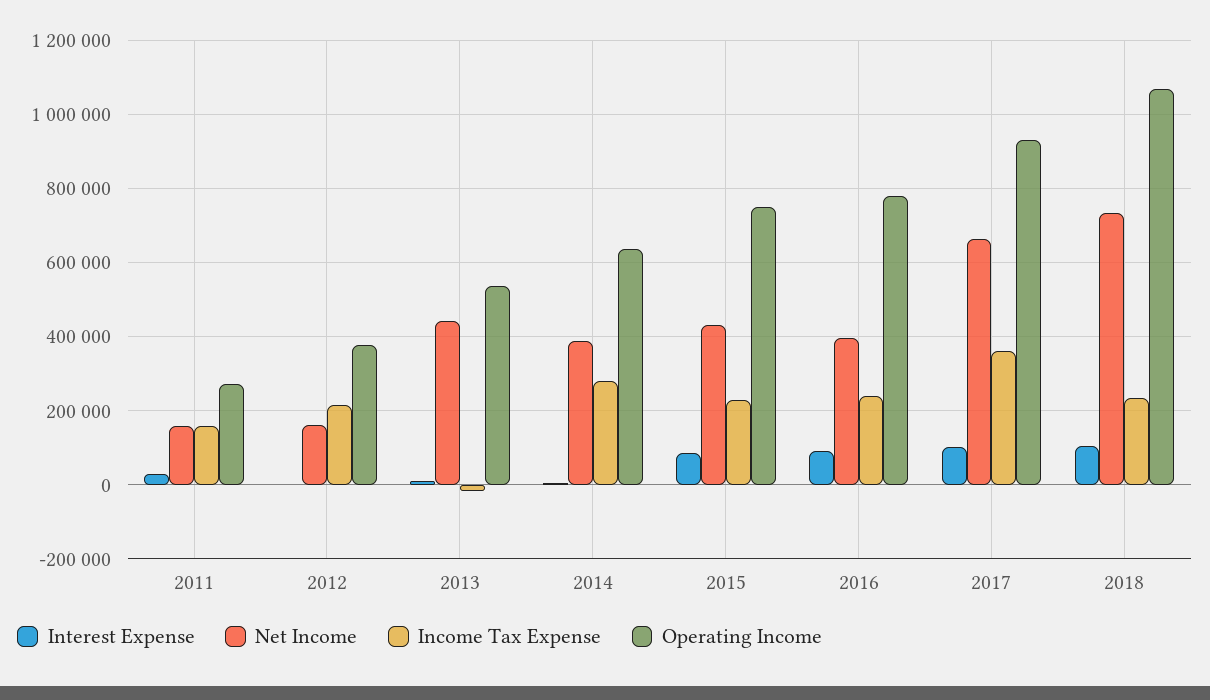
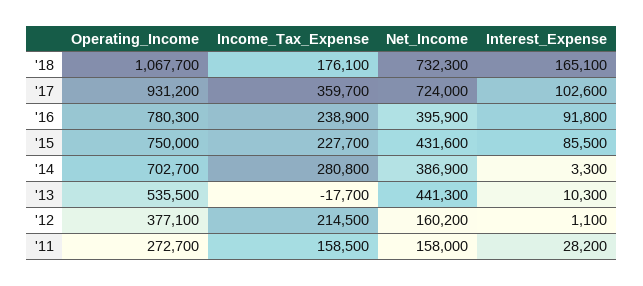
  {
    "Interest Expense": {
      "2011": 28200,
      "2012": 1100,
      "2013": 10300,
      "2014": 3300,
      "2015": 85500,
      "2016": 91800,
      "2017": 102600,
-     "2018": 100000
+     "2018": 165100
    },
    "Net Income": {
      "2011": 158000,
      "2012": 160200,
      "2013": 441300,
      "2014": 386900,
      "2015": 431600,
      "2016": 395900,
-     "2017": 660000,
+     "2017": 724000,
      "2018": 732300
    },
    "Income Tax Expense": {
      "2011": 158500,
      "2012": 214500,
      "2013": -17700,
      "2014": 280800,
      "2015": 227700,
      "2016": 238900,
      "2017": 359700,
-     "2018": 240000
+     "2018": 176100
    },
    "Operating Income": {
      "2011": 272700,
      "2012": 377100,
      "2013": 535500,
-     "2014": 640000,
+     "2014": 702700,
      "2015": 750000,
      "2016": 780300,
      "2017": 931200,
      "2018": 1067700
    }
  }

